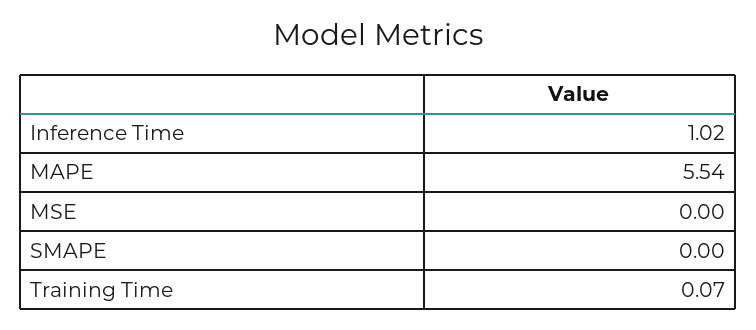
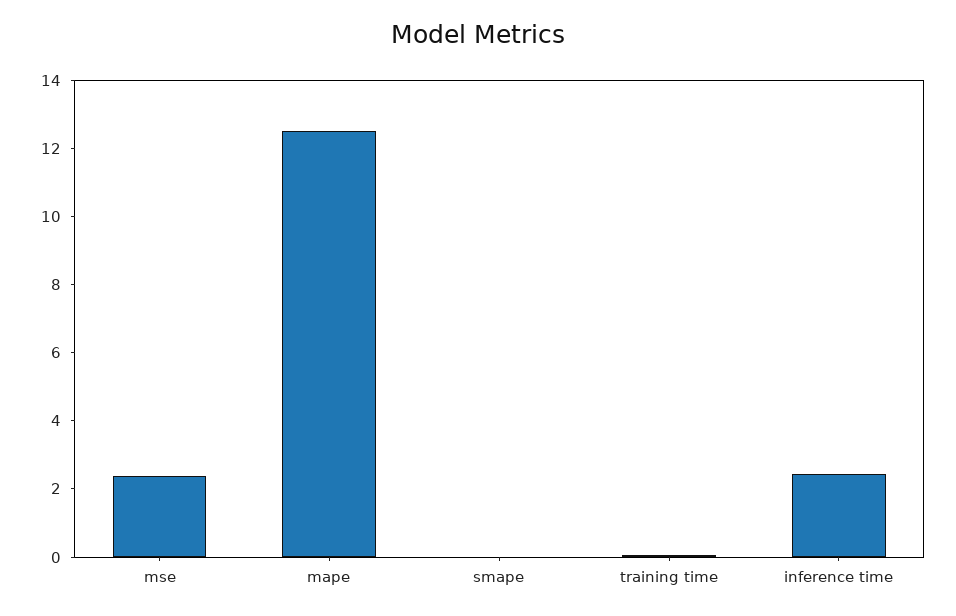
  {
-   "Inference Time": 1.02,
+   "Inference Time": 2.5,
-   "MAPE": 5.54,
+   "MAPE": 12.5,
-   "MSE": 0,
+   "MSE": 2.5,
    "SMAPE": 0,
    "Training Time": 0.07
  }

